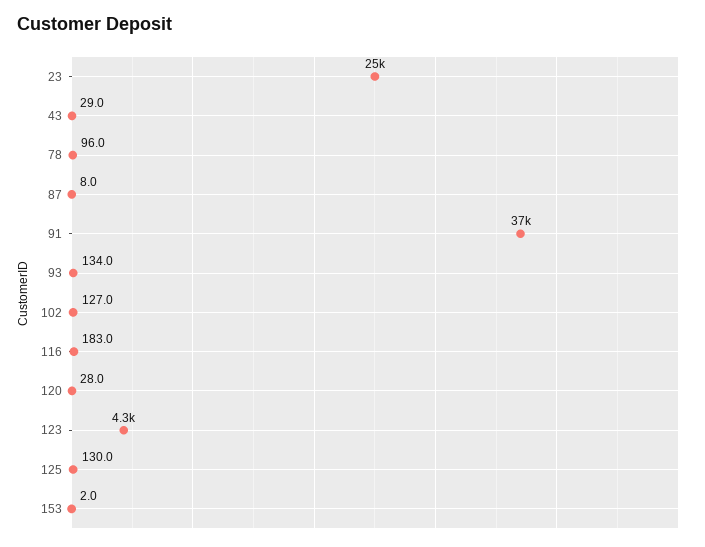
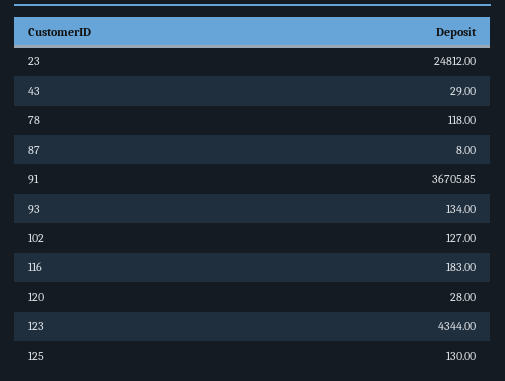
  {
    "23": 24812,
    "43": 29,
-   "78": 96,
+   "78": 118,
    "87": 8,
    "91": 36705.85,
    "93": 134,
    "102": 127,
    "116": 183,
    "120": 28,
    "123": 4344,
-   "125": 130,
+   "125": 130
-   "153": 2
  }

